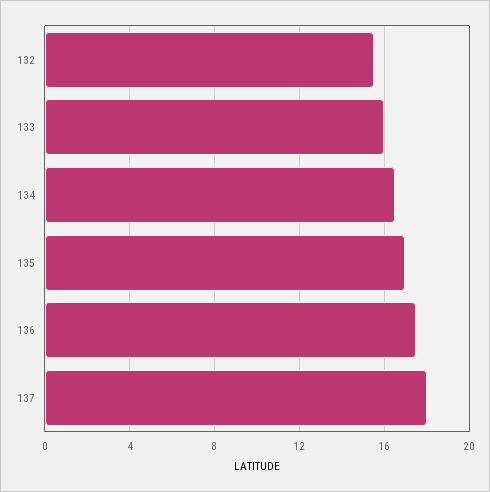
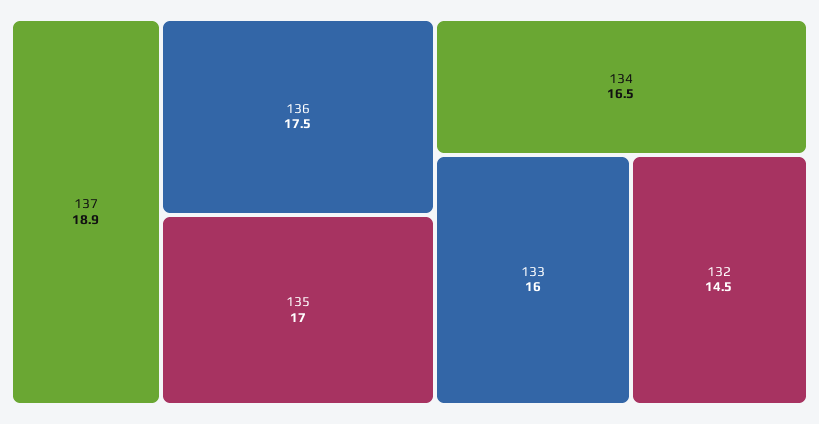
  {
-   "132": 15.5,
+   "132": 14.5,
    "133": 16,
    "134": 16.5,
    "135": 17,
    "136": 17.5,
-   "137": 18
+   "137": 18.9
  }

